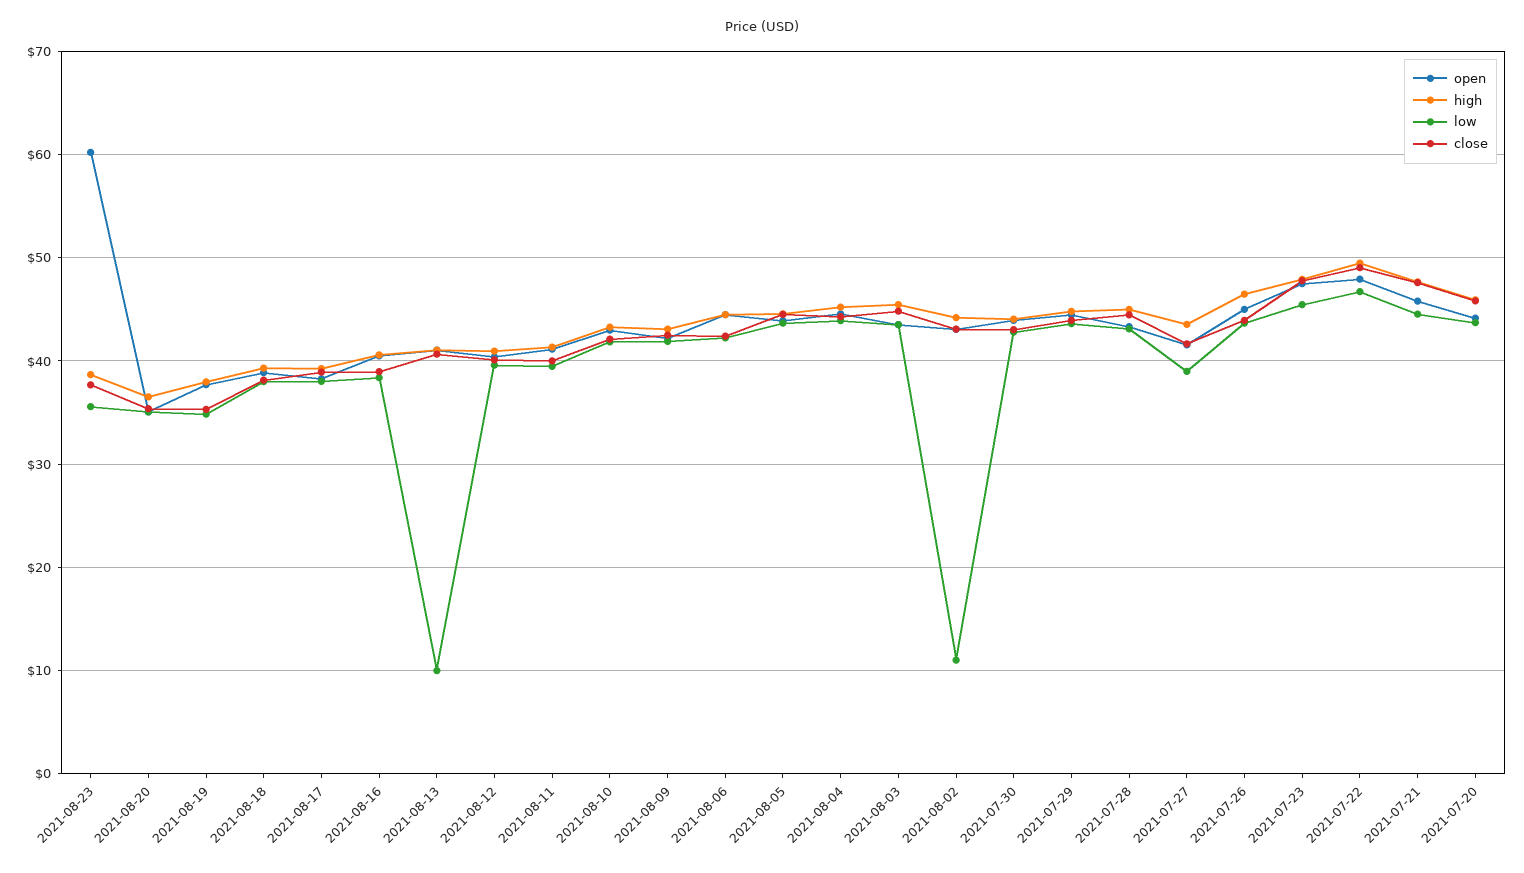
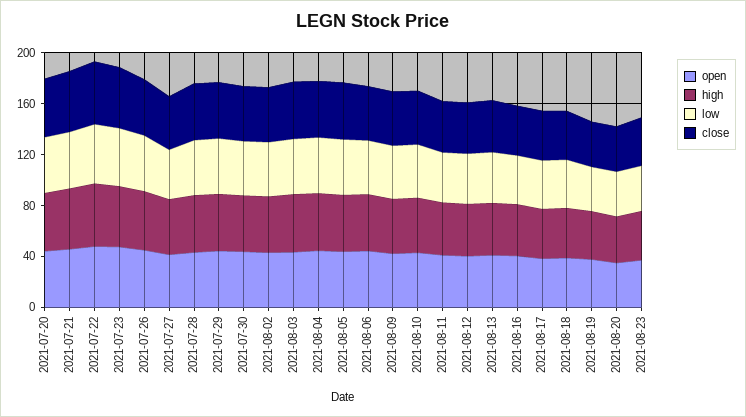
  {
    "open": {
-     "2021-08-23": 60,
+     "2021-08-23": 40,
      "2021-08-20": 35,
      "2021-08-19": 38,
      "2021-08-18": 39,
      "2021-08-17": 38,
      "2021-08-16": 41,
      "2021-08-13": 41,
      "2021-08-12": 40,
      "2021-08-11": 41,
      "2021-08-10": 43,
      "2021-08-09": 42,
      "2021-08-06": 45,
      "2021-08-05": 44,
      "2021-08-04": 45,
      "2021-08-03": 44,
      "2021-08-02": 43,
      "2021-07-30": 44,
      "2021-07-29": 44,
      "2021-07-28": 43,
      "2021-07-27": 42,
      "2021-07-26": 45,
      "2021-07-23": 48,
      "2021-07-22": 48,
      "2021-07-21": 46,
      "2021-07-20": 44
    },
    "high": {
      "2021-08-23": 39,
      "2021-08-20": 37,
      "2021-08-19": 38,
      "2021-08-18": 39,
      "2021-08-17": 39,
      "2021-08-16": 41,
      "2021-08-13": 41,
      "2021-08-12": 41,
      "2021-08-11": 41,
      "2021-08-10": 43,
      "2021-08-09": 43,
      "2021-08-06": 45,
      "2021-08-05": 45,
      "2021-08-04": 45,
      "2021-08-03": 45,
      "2021-08-02": 44,
      "2021-07-30": 44,
      "2021-07-29": 45,
      "2021-07-28": 45,
      "2021-07-27": 44,
      "2021-07-26": 46,
      "2021-07-23": 48,
      "2021-07-22": 49,
      "2021-07-21": 48,
      "2021-07-20": 46
    },
    "low": {
      "2021-08-23": 36,
      "2021-08-20": 35,
      "2021-08-19": 35,
      "2021-08-18": 38,
      "2021-08-17": 38,
      "2021-08-16": 38,
-     "2021-08-13": 10,
+     "2021-08-13": 40,
      "2021-08-12": 40,
      "2021-08-11": 39,
      "2021-08-10": 42,
      "2021-08-09": 42,
      "2021-08-06": 42,
      "2021-08-05": 44,
      "2021-08-04": 44,
      "2021-08-03": 44,
-     "2021-08-02": 11,
+     "2021-08-02": 40,
      "2021-07-30": 43,
      "2021-07-29": 44,
      "2021-07-28": 43,
      "2021-07-27": 39,
      "2021-07-26": 44,
      "2021-07-23": 45,
      "2021-07-22": 47,
      "2021-07-21": 45,
      "2021-07-20": 44
    },
    "close": {
      "2021-08-23": 38,
      "2021-08-20": 35,
      "2021-08-19": 35,
      "2021-08-18": 38,
      "2021-08-17": 39,
      "2021-08-16": 39,
      "2021-08-13": 41,
      "2021-08-12": 40,
      "2021-08-11": 40,
      "2021-08-10": 42,
      "2021-08-09": 43,
      "2021-08-06": 42,
      "2021-08-05": 45,
      "2021-08-04": 44,
      "2021-08-03": 45,
      "2021-08-02": 43,
      "2021-07-30": 43,
      "2021-07-29": 44,
      "2021-07-28": 44,
      "2021-07-27": 42,
      "2021-07-26": 44,
      "2021-07-23": 48,
      "2021-07-22": 49,
      "2021-07-21": 48,
      "2021-07-20": 46
    }
  }

